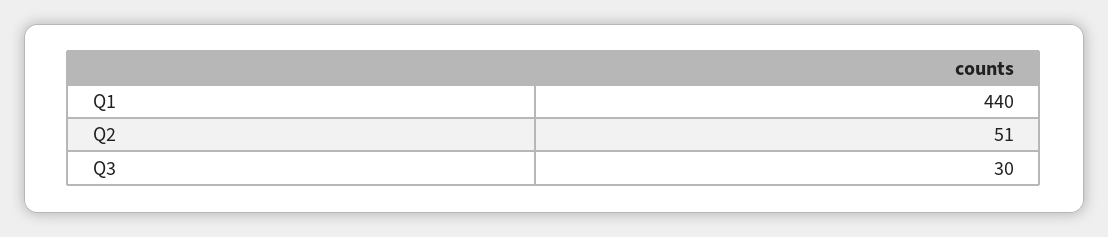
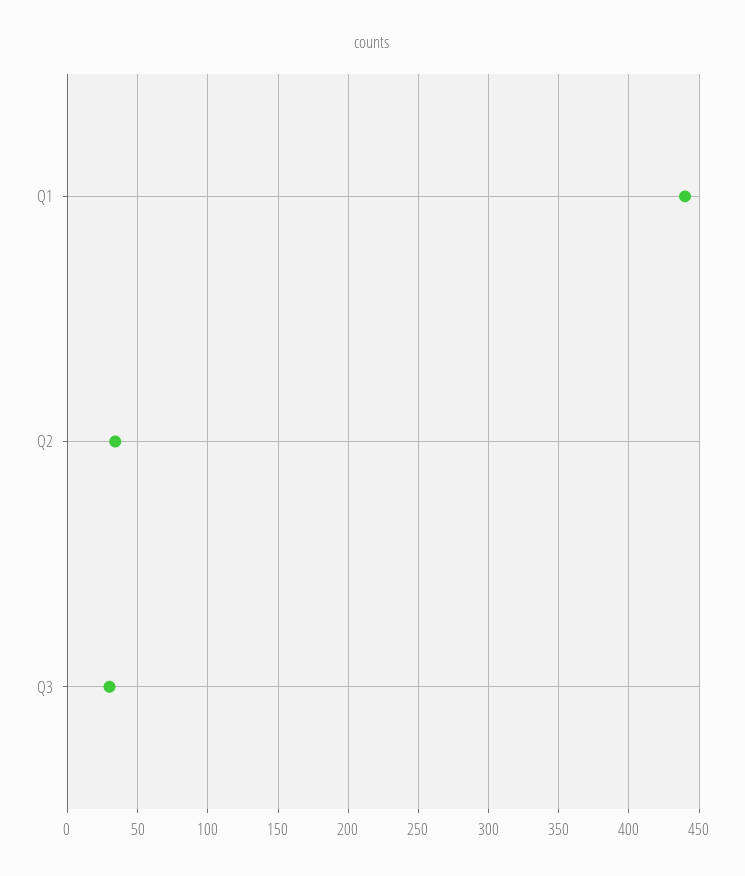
  {
    "Q1": 440,
-   "Q2": 51,
+   "Q2": 35,
    "Q3": 30
  }

